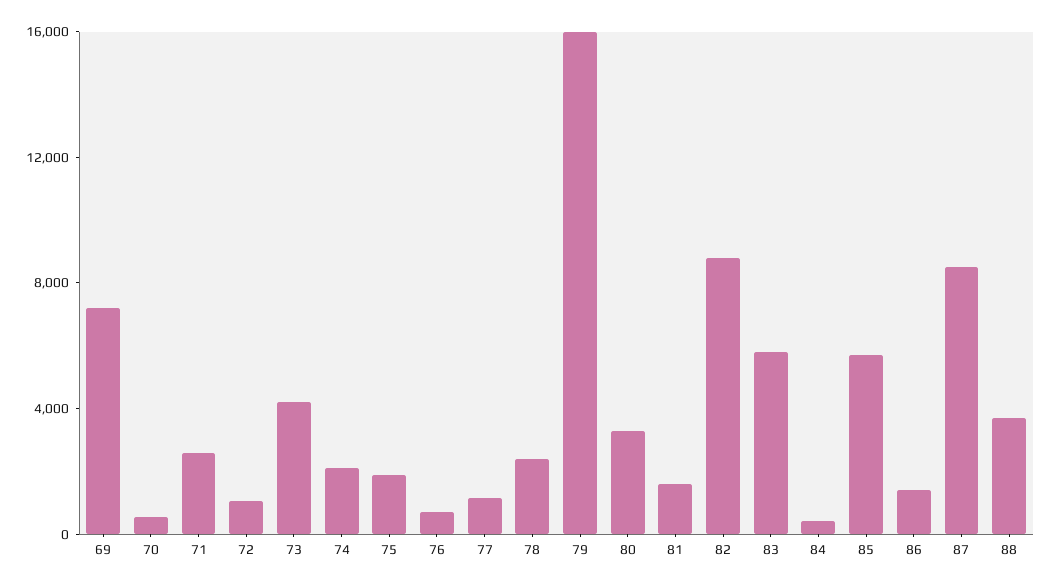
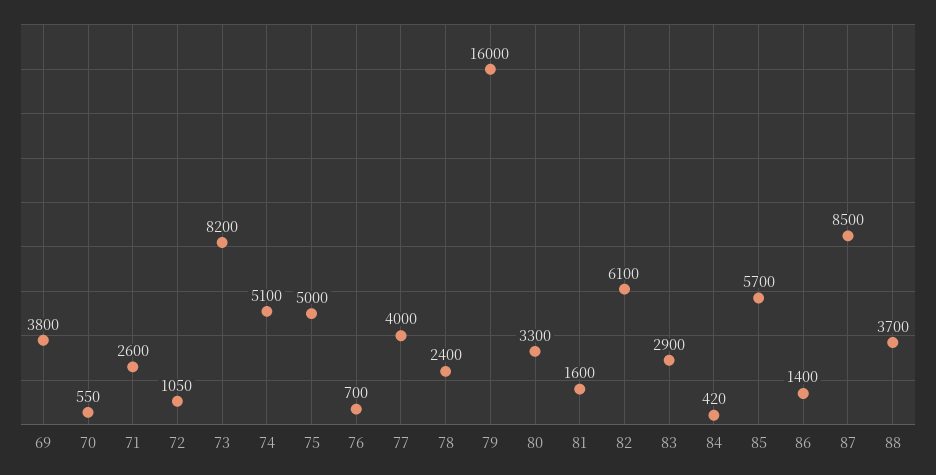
  {
-   "69": 7000,
+   "69": 3800,
    "70": 550,
    "71": 2600,
    "72": 1050,
-   "73": 4000,
+   "73": 8200,
-   "74": 2000,
+   "74": 5100,
-   "75": 2000,
+   "75": 5000,
    "76": 700,
-   "77": 1000,
+   "77": 4000,
    "78": 2400,
    "79": 16000,
    "80": 3300,
    "81": 1600,
-   "82": 9000,
+   "82": 6100,
-   "83": 6000,
+   "83": 2900,
    "84": 420,
    "85": 5700,
    "86": 1400,
    "87": 8500,
    "88": 3700
  }

